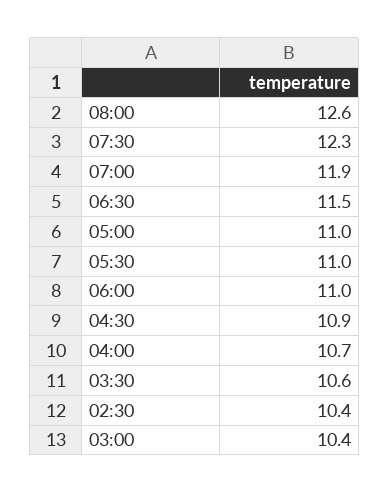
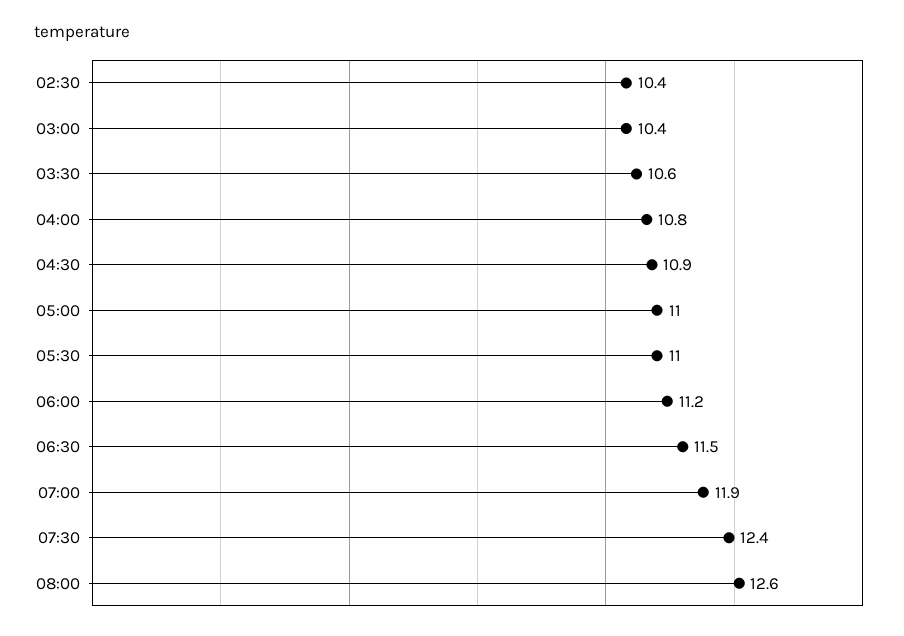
  {
    "08:00": 12.6,
-   "07:30": 12.3,
+   "07:30": 12.4,
    "07:00": 11.9,
    "06:30": 11.5,
    "05:00": 11,
    "05:30": 11,
-   "06:00": 11,
+   "06:00": 11.2,
    "04:30": 10.9,
-   "04:00": 10.7,
+   "04:00": 10.8,
    "03:30": 10.6,
    "02:30": 10.4,
    "03:00": 10.4
  }

